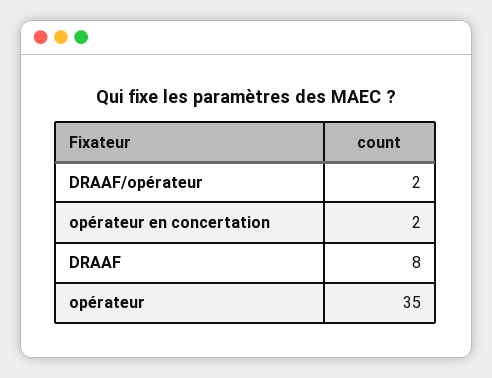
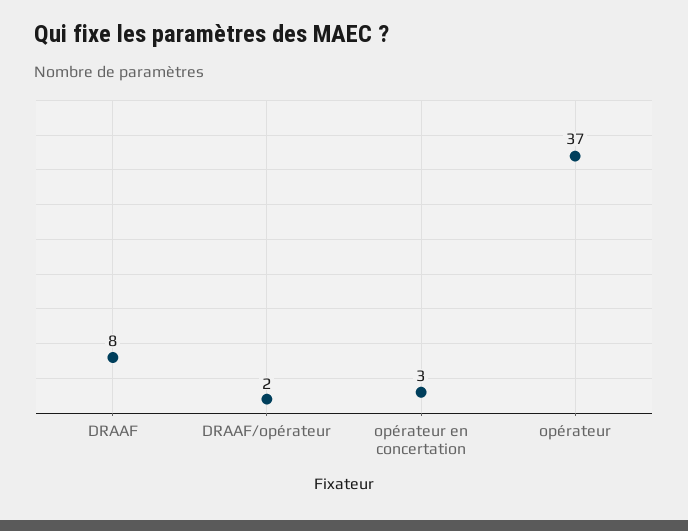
  {
    "DRAAF/opérateur": 2,
-   "opérateur en concertation": 2,
+   "opérateur en concertation": 3,
    "DRAAF": 8,
-   "opérateur": 35
+   "opérateur": 37
  }

